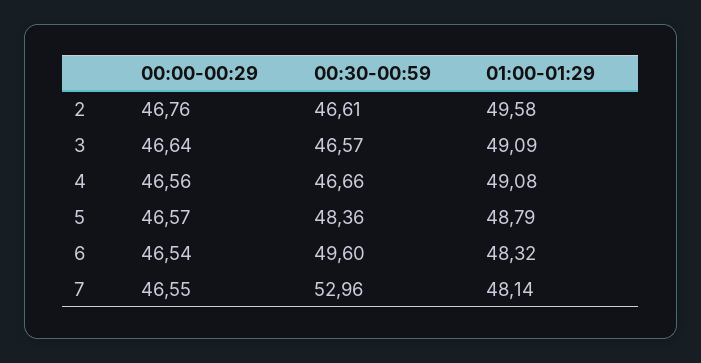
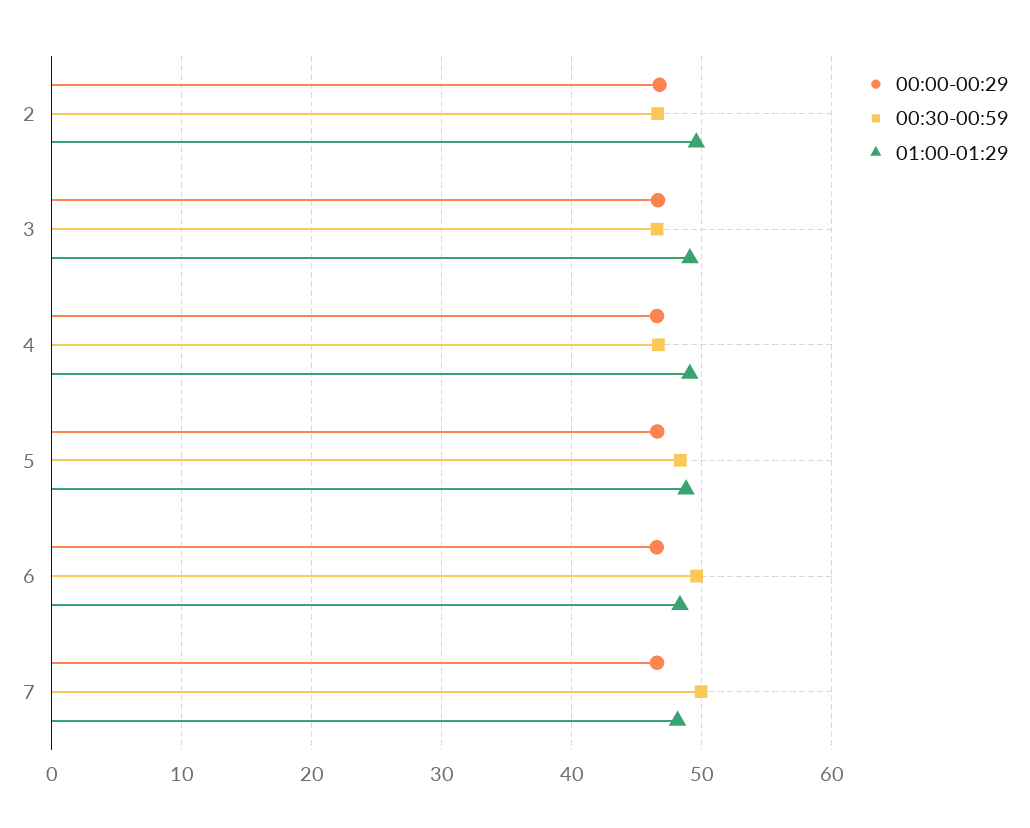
  {
    "00:00-00:29": {
      "2": 46.76,
      "3": 46.64,
      "4": 46.56,
      "5": 46.57,
      "6": 46.54,
      "7": 46.55
    },
    "00:30-00:59": {
      "2": 46.61,
      "3": 46.57,
      "4": 46.66,
      "5": 48.36,
      "6": 49.6,
-     "7": 52.96
+     "7": 50
    },
    "01:00-01:29": {
      "2": 49.58,
      "3": 49.09,
      "4": 49.08,
      "5": 48.79,
      "6": 48.32,
      "7": 48.14
    }
  }

